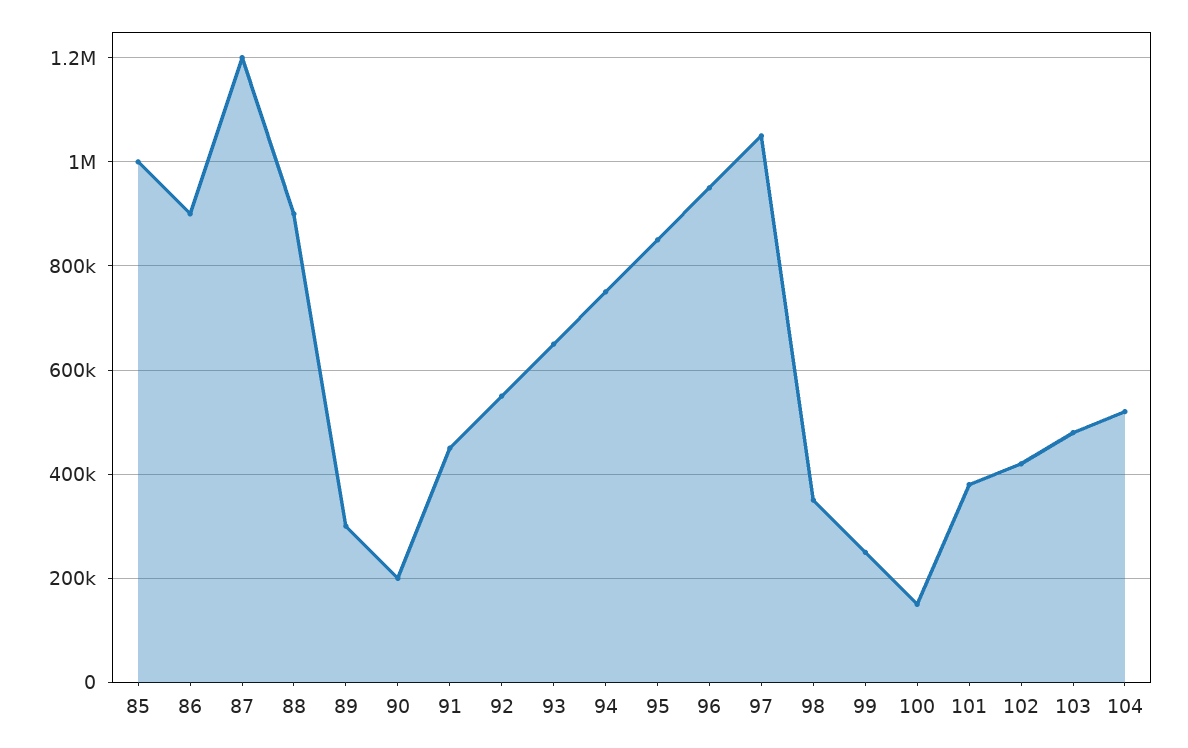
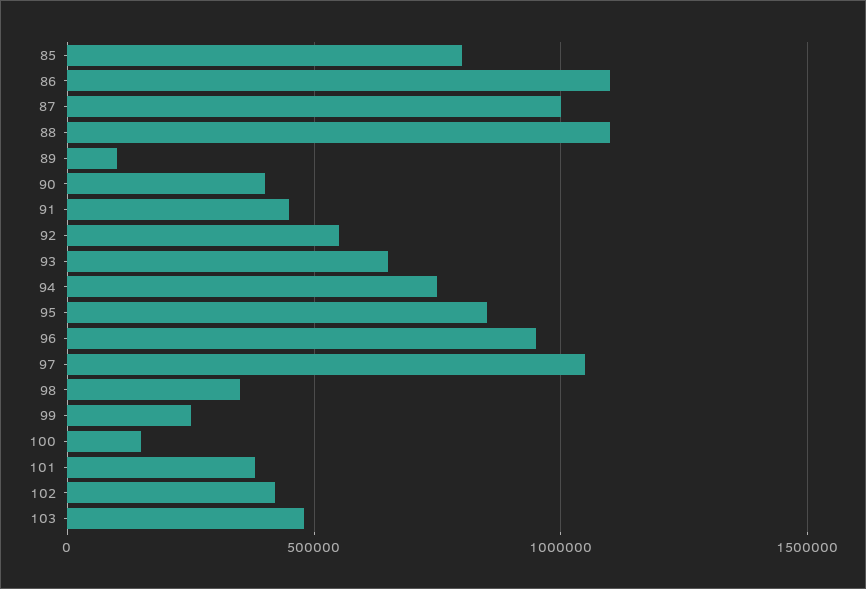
  {
-   "85": 1000000,
+   "85": 800000,
-   "86": 900000,
+   "86": 1100000,
-   "87": 1200000,
+   "87": 1000000,
-   "88": 900000,
+   "88": 1100000,
-   "89": 300000,
+   "89": 100000,
-   "90": 200000,
+   "90": 400000,
    "91": 460000,
    "92": 560000,
    "93": 660000,
    "94": 760000,
    "95": 860000,
    "96": 960000,
    "97": 1060000,
    "98": 360000,
    "99": 260000,
    "100": 160000,
    "101": 380000,
    "102": 420000,
-   "103": 480000,
+   "103": 480000
-   "104": 520000
  }

